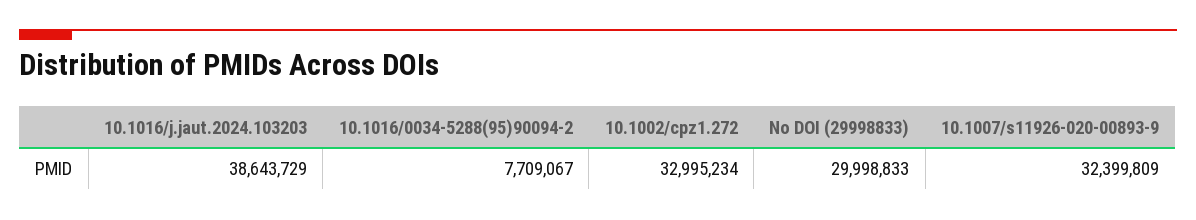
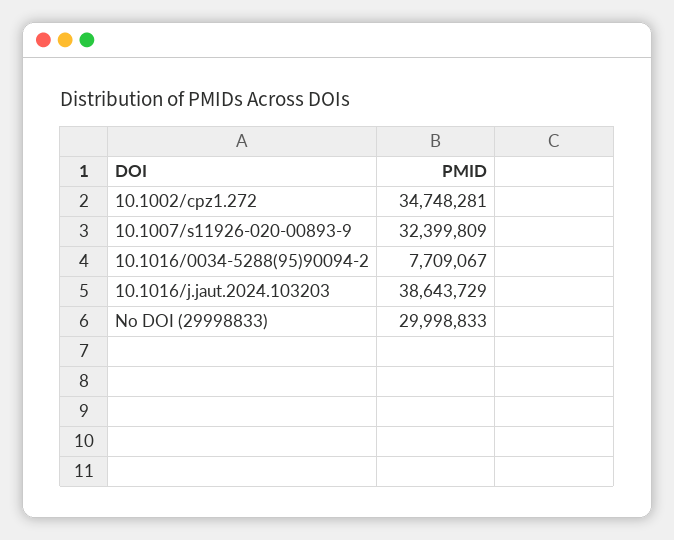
  {
    "10.1016/j.jaut.2024.103203": 38643729,
    "10.1016/0034-5288(95)90094-2": 7709067,
-   "10.1002/cpz1.272": 32995234,
+   "10.1002/cpz1.272": 34748281,
    "No DOI (29998833)": 29998833,
    "10.1007/s11926-020-00893-9": 32399809
  }

